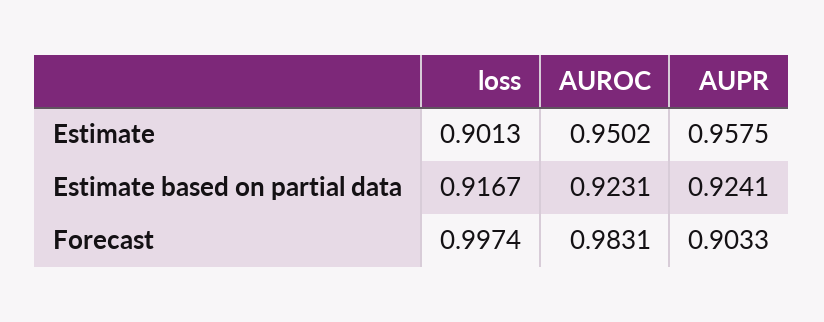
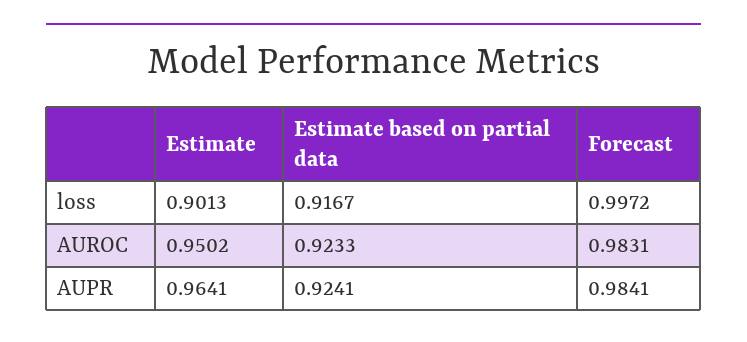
  {
    "loss": {
      "Estimate": 0.9013,
      "Estimate based on partial data": 0.9167,
-     "Forecast": 0.9974
+     "Forecast": 0.9972
    },
    "AUROC": {
      "Estimate": 0.9502,
-     "Estimate based on partial data": 0.9231,
+     "Estimate based on partial data": 0.9233,
      "Forecast": 0.9831
    },
    "AUPR": {
-     "Estimate": 0.9575,
+     "Estimate": 0.9641,
      "Estimate based on partial data": 0.9241,
-     "Forecast": 0.9033
+     "Forecast": 0.9841
    }
  }

